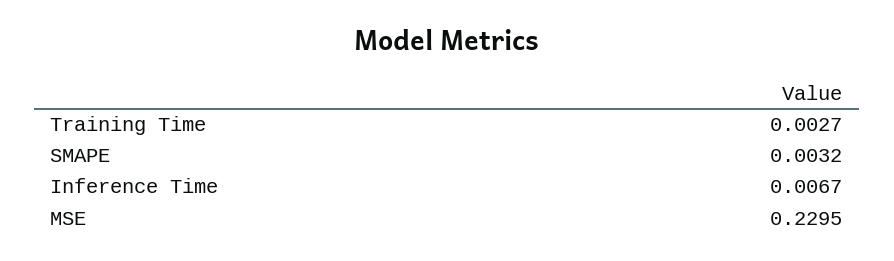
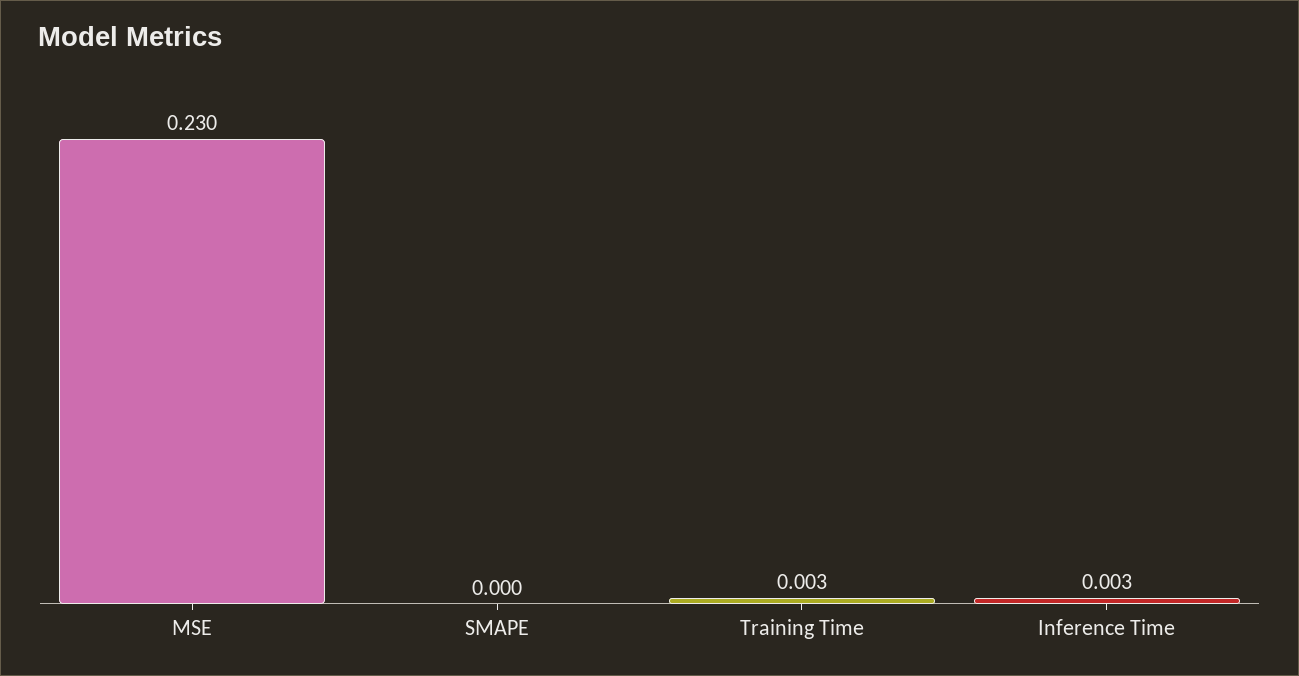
  {
    "Training Time": 0.0027,
-   "SMAPE": 0.0032,
+   "SMAPE": 0,
-   "Inference Time": 0.0067,
+   "Inference Time": 0.003,
    "MSE": 0.2295
  }

